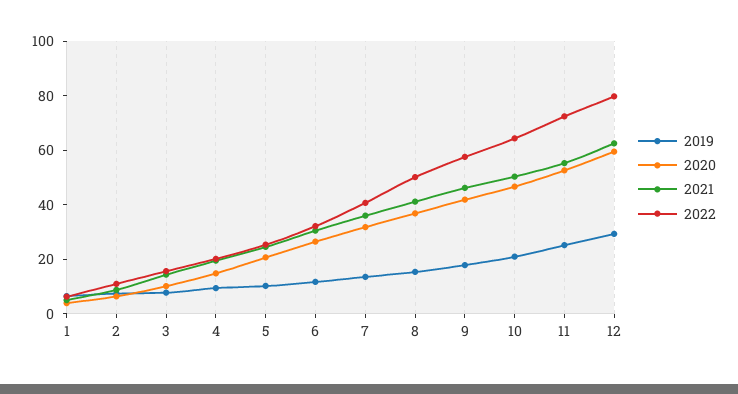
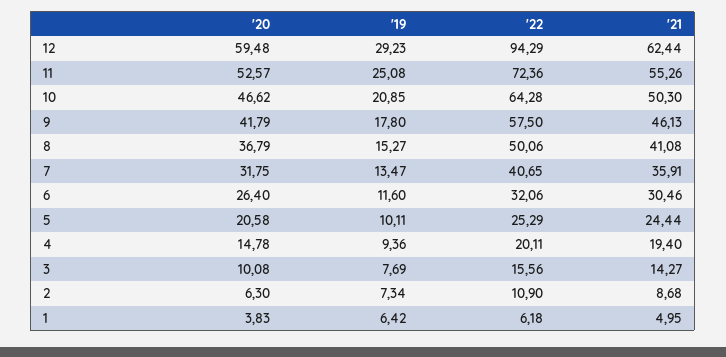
  {
    "2019": {
      "1": 6.42,
      "2": 7.34,
      "3": 7.69,
      "4": 9.36,
      "5": 10.11,
      "6": 11.6,
      "7": 13.47,
      "8": 15.27,
      "9": 17.8,
      "10": 20.85,
      "11": 25.08,
      "12": 29.23
    },
    "2020": {
      "1": 3.83,
      "2": 6.3,
      "3": 10.08,
      "4": 14.78,
      "5": 20.58,
      "6": 26.4,
      "7": 31.75,
      "8": 36.79,
      "9": 41.79,
      "10": 46.62,
      "11": 52.57,
      "12": 59.48
    },
    "2021": {
      "1": 4.95,
      "2": 8.68,
      "3": 14.27,
      "4": 19.4,
      "5": 24.44,
      "6": 30.46,
      "7": 35.91,
      "8": 41.08,
      "9": 46.13,
      "10": 50.3,
      "11": 55.26,
      "12": 62.44
    },
    "2022": {
      "1": 6.18,
      "2": 10.9,
      "3": 15.56,
      "4": 20.11,
      "5": 25.29,
      "6": 32.06,
      "7": 40.65,
      "8": 50.06,
      "9": 57.5,
      "10": 64.28,
      "11": 72.36,
-     "12": 80
+     "12": 94.29
    }
  }

